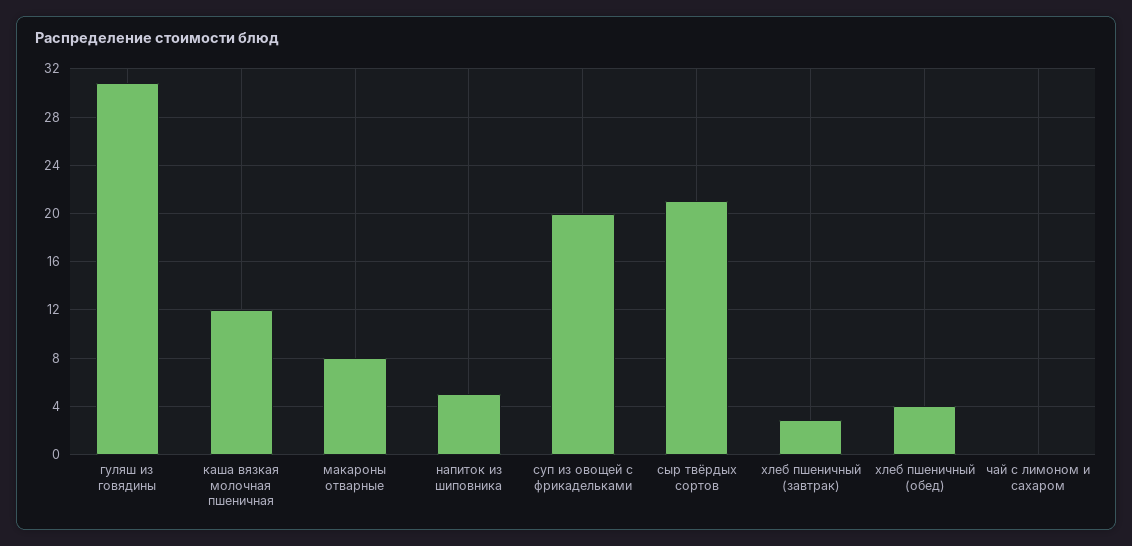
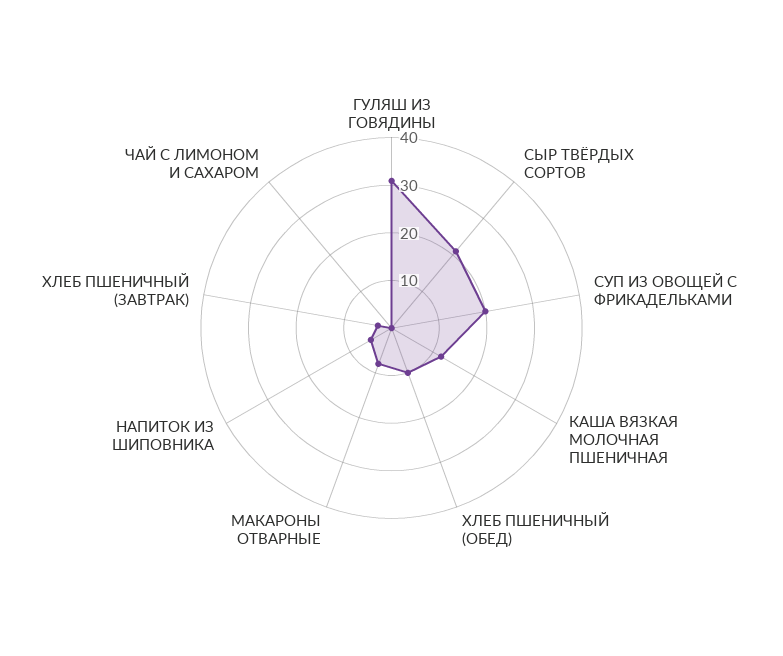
  {
    "гуляш из говядины": 31,
    "каша вязкая молочная пшеничная": 12,
    "макароны отварные": 8,
    "напиток из шиповника": 5,
    "суп из овощей с фрикадельками": 20,
    "сыр твёрдых сортов": 21,
    "хлеб пшеничный (завтрак)": 3,
-   "хлеб пшеничный (обед)": 4,
+   "хлеб пшеничный (обед)": 10,
    "чай с лимоном и сахаром": 0
  }

